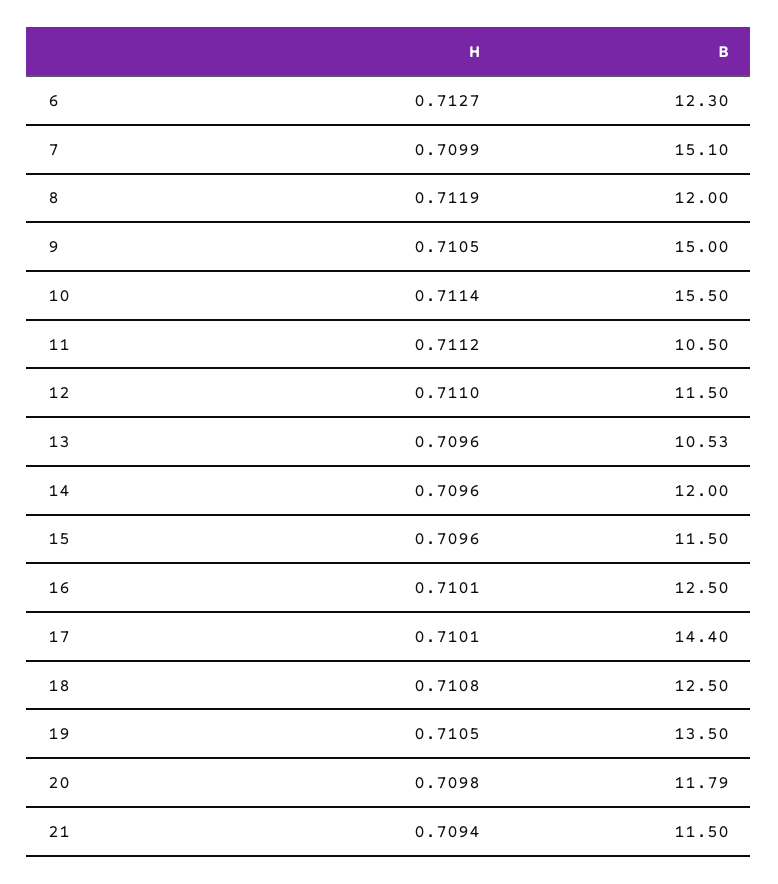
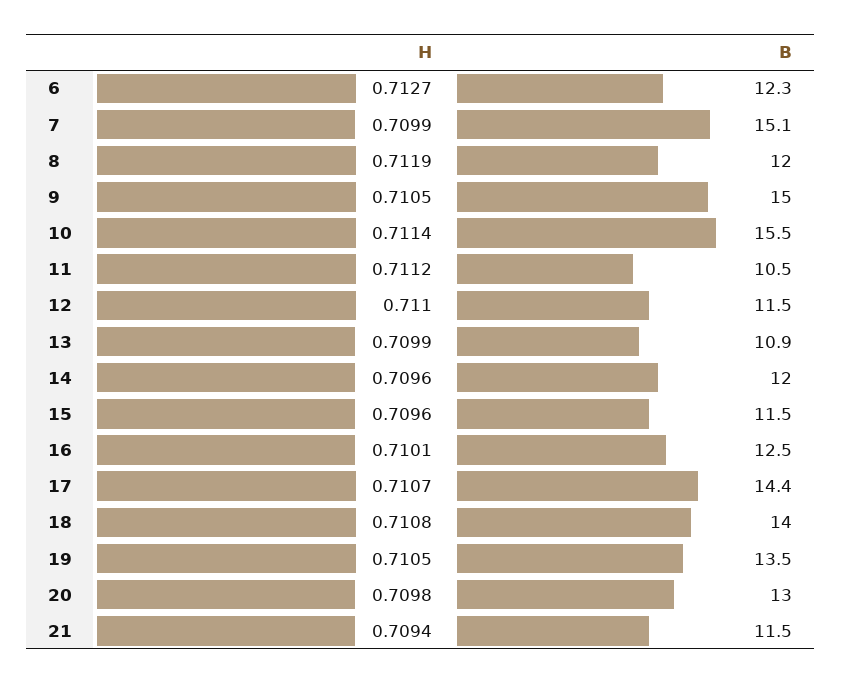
  {
    "H": {
      "6": 0.7127,
      "7": 0.7099,
      "8": 0.7119,
      "9": 0.7105,
      "10": 0.7114,
      "11": 0.7112,
      "12": 0.711,
-     "13": 0.7096,
+     "13": 0.7099,
      "14": 0.7096,
      "15": 0.7096,
      "16": 0.7101,
-     "17": 0.7101,
+     "17": 0.7107,
      "18": 0.7108,
      "19": 0.7105,
      "20": 0.7098,
      "21": 0.7094
    },
    "B": {
      "6": 12.3,
      "7": 15.1,
      "8": 12,
      "9": 15,
      "10": 15.5,
      "11": 10.5,
      "12": 11.5,
-     "13": 10.53,
+     "13": 10.9,
      "14": 12,
      "15": 11.5,
      "16": 12.5,
      "17": 14.4,
-     "18": 12.5,
+     "18": 14,
      "19": 13.5,
-     "20": 11.79,
+     "20": 13,
      "21": 11.5
    }
  }

